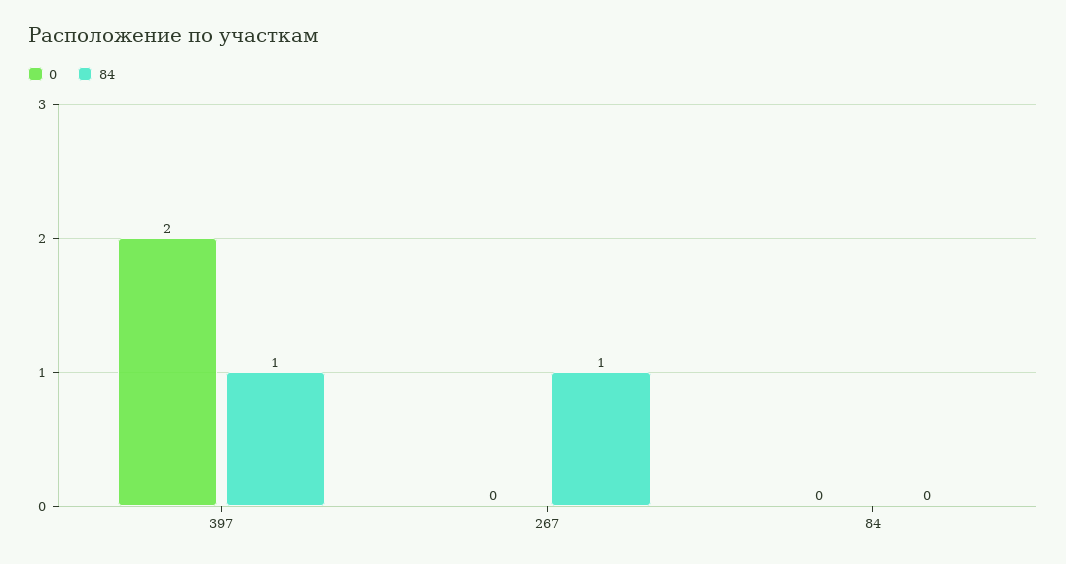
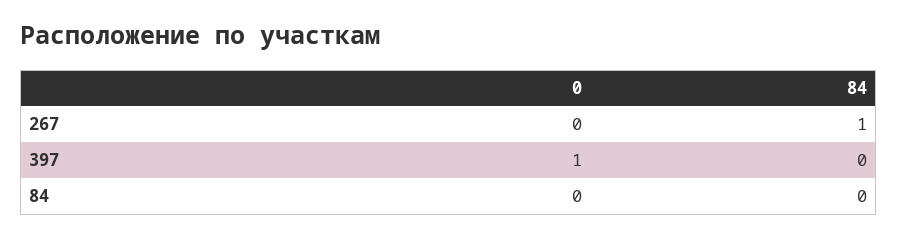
  {
    "0": {
-     "397": 2,
+     "397": 1,
      "267": 0,
      "84": 0
    },
    "84": {
-     "397": 1,
+     "397": 0,
      "267": 1,
      "84": 0
    }
  }

